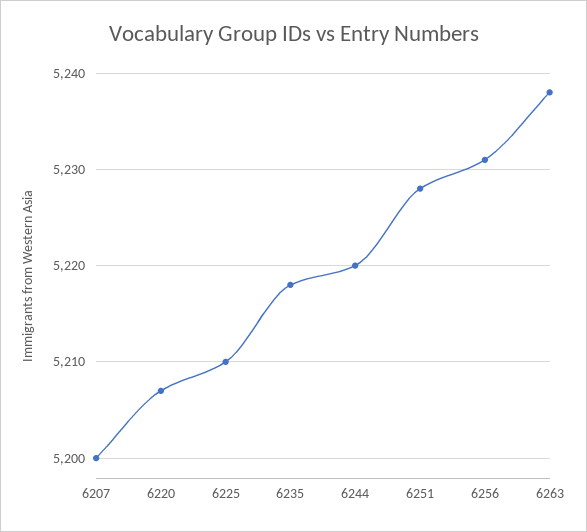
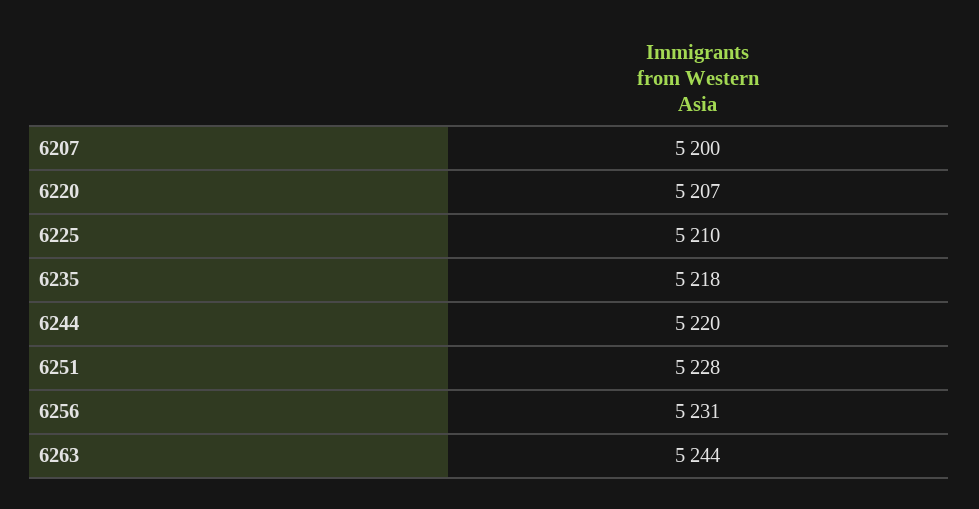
  {
    "6207": 5200,
    "6220": 5207,
    "6225": 5210,
    "6235": 5218,
    "6244": 5220,
    "6251": 5228,
    "6256": 5231,
-   "6263": 5238
+   "6263": 5244
  }

